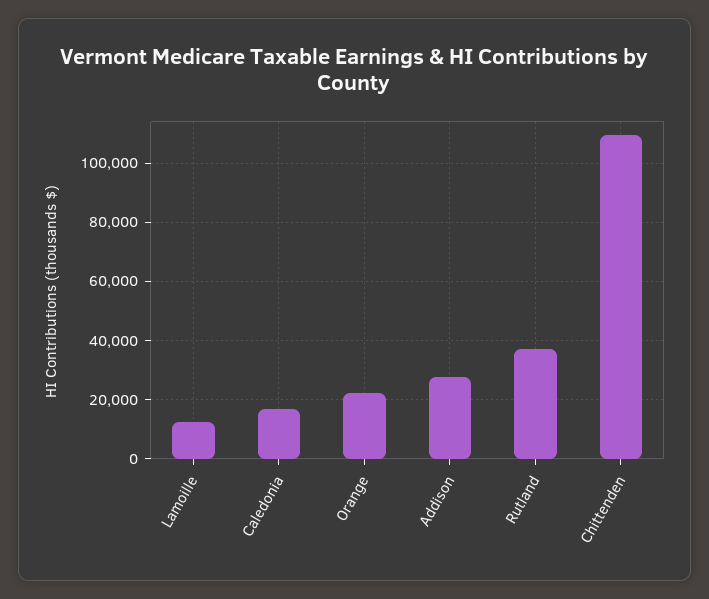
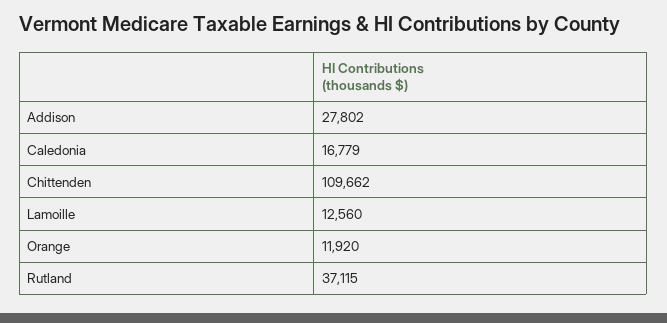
  {
    "Lamoille": 12560,
    "Caledonia": 16779,
-   "Orange": 22500,
+   "Orange": 11920,
    "Addison": 27802,
    "Rutland": 37115,
    "Chittenden": 109662
  }

